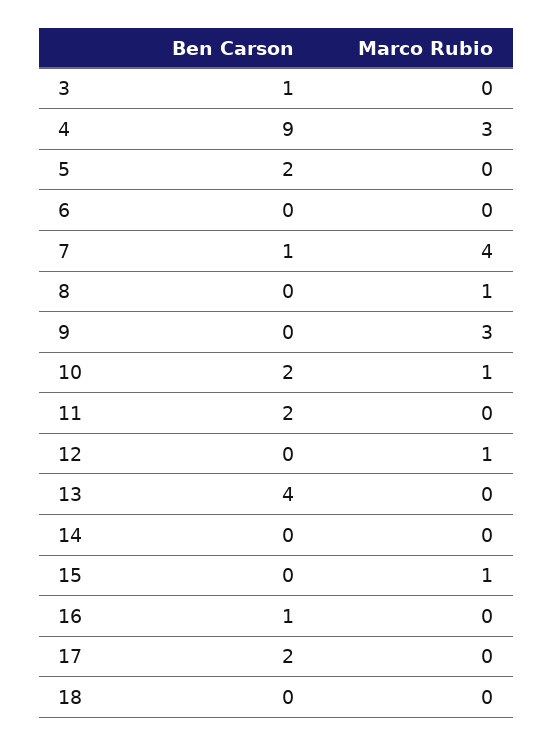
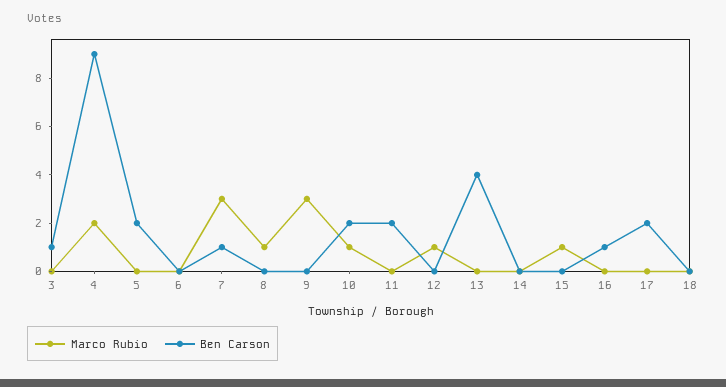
  {
    "Ben Carson": {
      "3": 1,
      "4": 9,
      "5": 2,
      "6": 0,
      "7": 1,
      "8": 0,
      "9": 0,
      "10": 2,
      "11": 2,
      "12": 0,
      "13": 4,
      "14": 0,
      "15": 0,
      "16": 1,
      "17": 2,
      "18": 0
    },
    "Marco Rubio": {
      "3": 0,
-     "4": 3,
+     "4": 2,
      "5": 0,
      "6": 0,
-     "7": 4,
+     "7": 3,
      "8": 1,
      "9": 3,
      "10": 1,
      "11": 0,
      "12": 1,
      "13": 0,
      "14": 0,
      "15": 1,
      "16": 0,
      "17": 0,
      "18": 0
    }
  }

